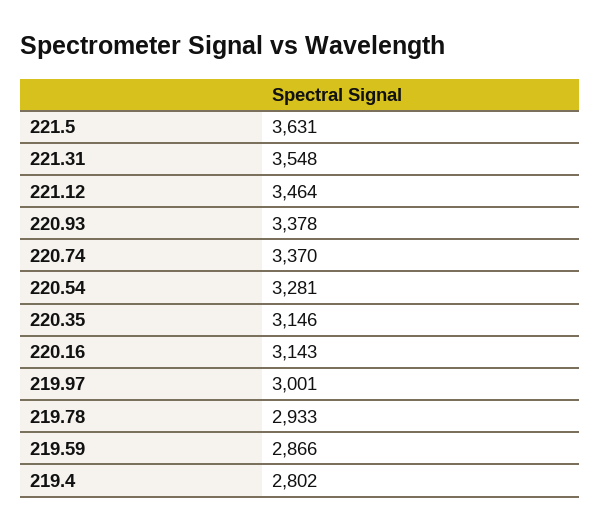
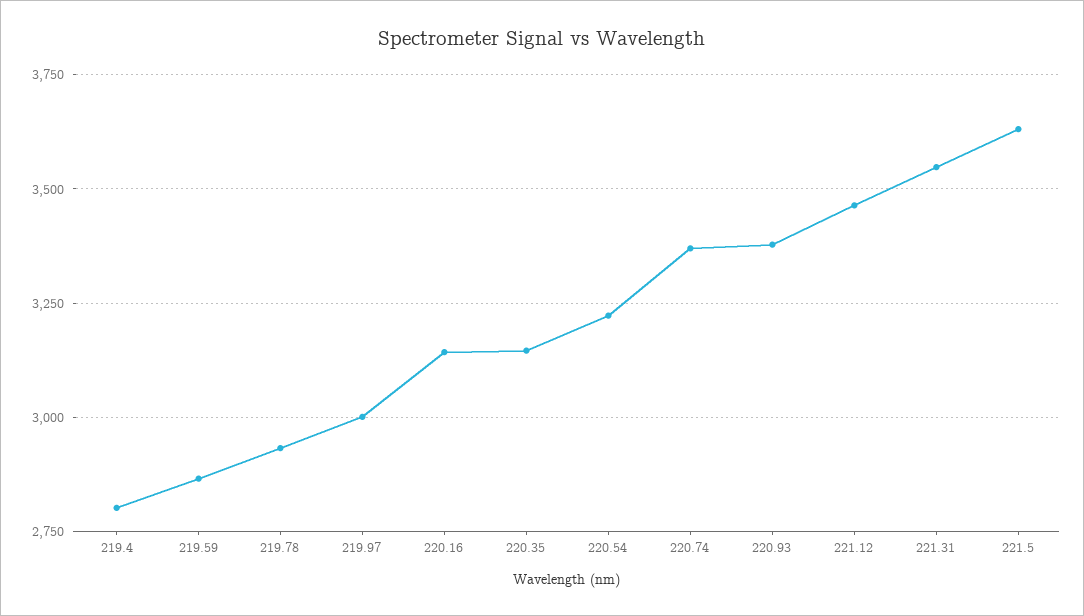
  {
    "221.5": 3631,
    "221.31": 3548,
    "221.12": 3464,
    "220.93": 3378,
    "220.74": 3370,
-   "220.54": 3281,
+   "220.54": 3225,
    "220.35": 3146,
    "220.16": 3143,
    "219.97": 3001,
    "219.78": 2933,
    "219.59": 2866,
    "219.4": 2802
  }

